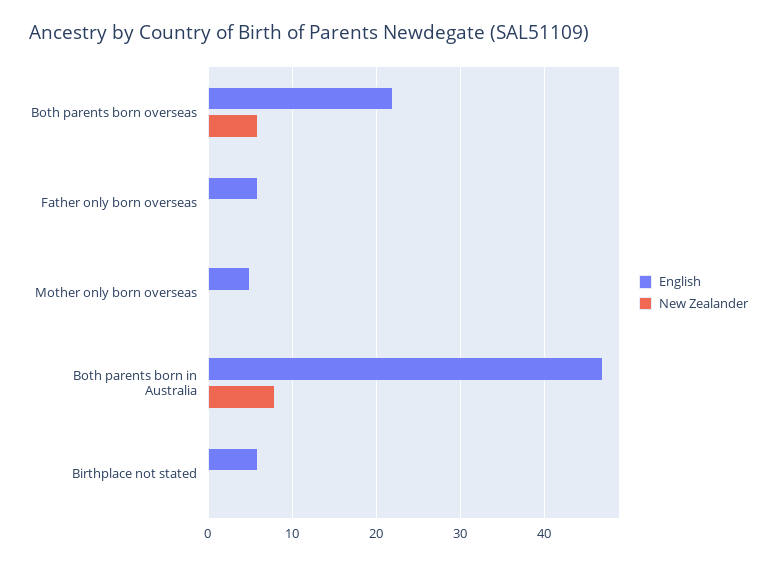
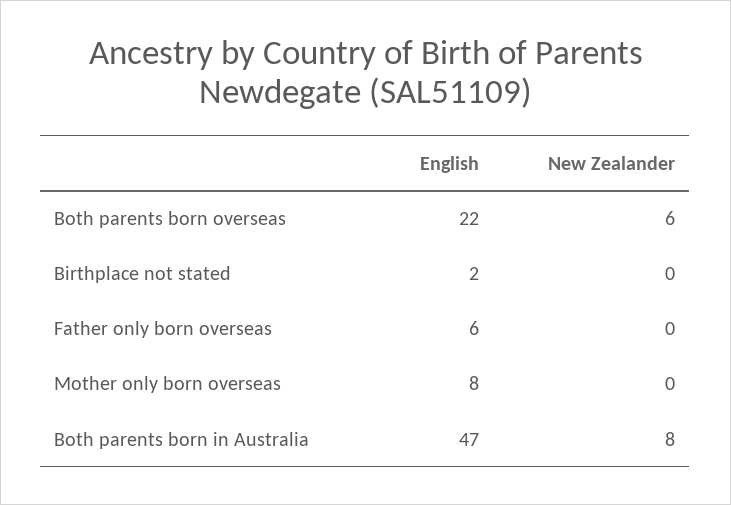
  {
    "English": {
      "Both parents born overseas": 22,
      "Father only born overseas": 6,
-     "Mother only born overseas": 5,
+     "Mother only born overseas": 8,
      "Both parents born in Australia": 47,
-     "Birthplace not stated": 6
+     "Birthplace not stated": 2
    },
    "New Zealander": {
      "Both parents born overseas": 6,
      "Father only born overseas": 0,
      "Mother only born overseas": 0,
      "Both parents born in Australia": 8,
      "Birthplace not stated": 0
    }
  }

